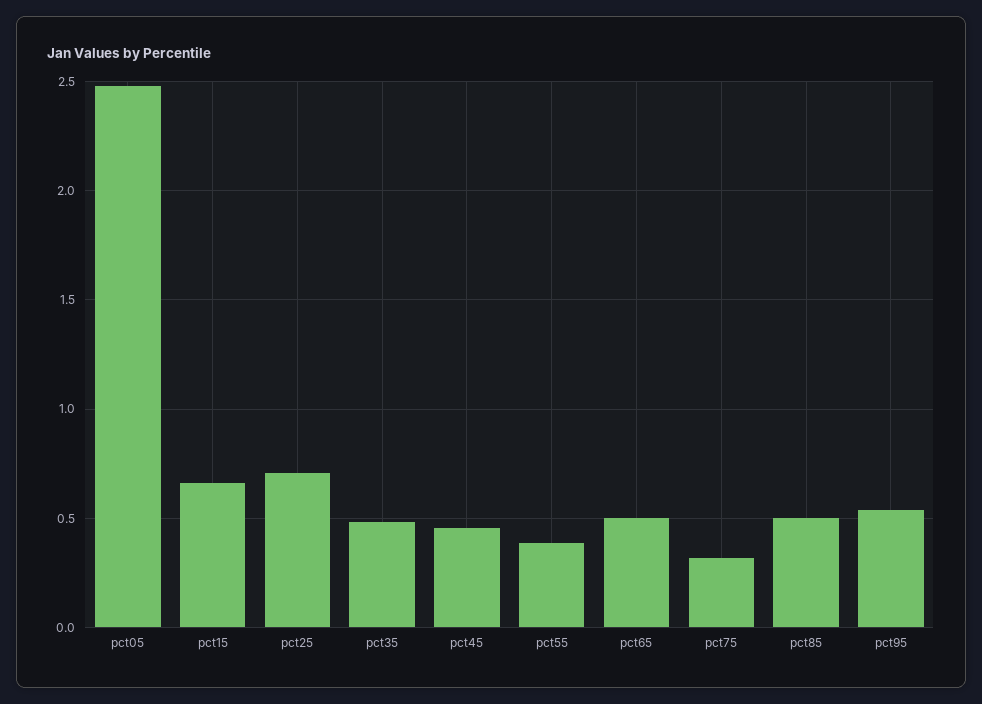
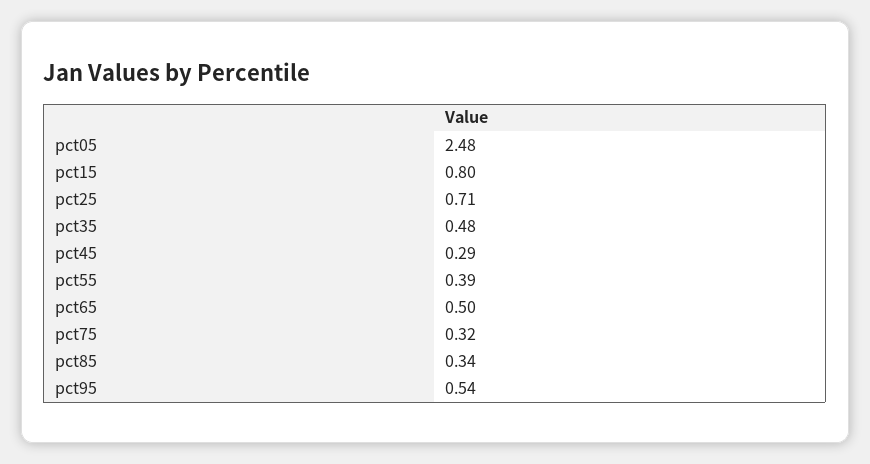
  {
    "pct05": 2.48,
-   "pct15": 0.65,
+   "pct15": 0.8,
    "pct25": 0.71,
    "pct35": 0.48,
-   "pct45": 0.45,
+   "pct45": 0.29,
    "pct55": 0.39,
    "pct65": 0.5,
    "pct75": 0.32,
-   "pct85": 0.5,
+   "pct85": 0.34,
    "pct95": 0.54
  }

